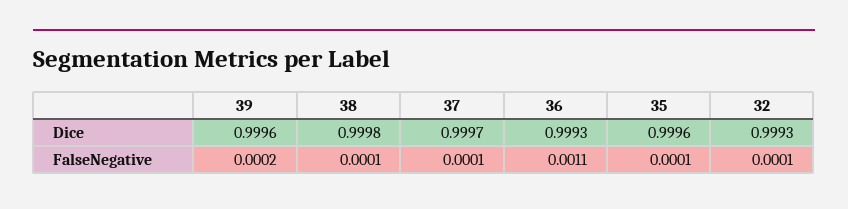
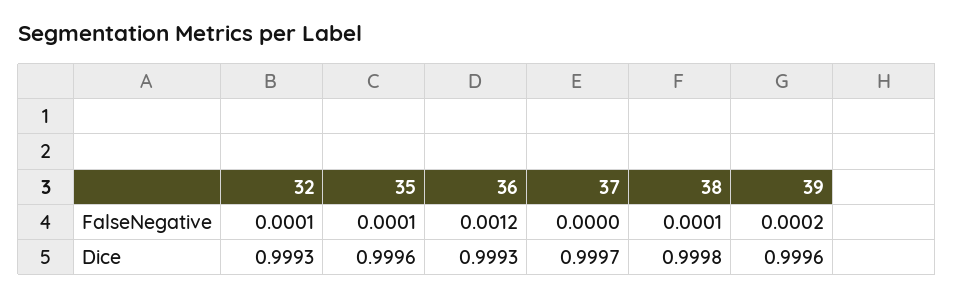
  {
    "39": {
      "Dice": 0.9996,
      "FalseNegative": 0.0002
    },
    "38": {
      "Dice": 0.9998,
      "FalseNegative": 0.0001
    },
    "37": {
      "Dice": 0.9997,
-     "FalseNegative": 0.0001
+     "FalseNegative": 0
    },
    "36": {
      "Dice": 0.9993,
-     "FalseNegative": 0.0011
+     "FalseNegative": 0.0012
    },
    "35": {
      "Dice": 0.9996,
      "FalseNegative": 0.0001
    },
    "32": {
      "Dice": 0.9993,
      "FalseNegative": 0.0001
    }
  }

